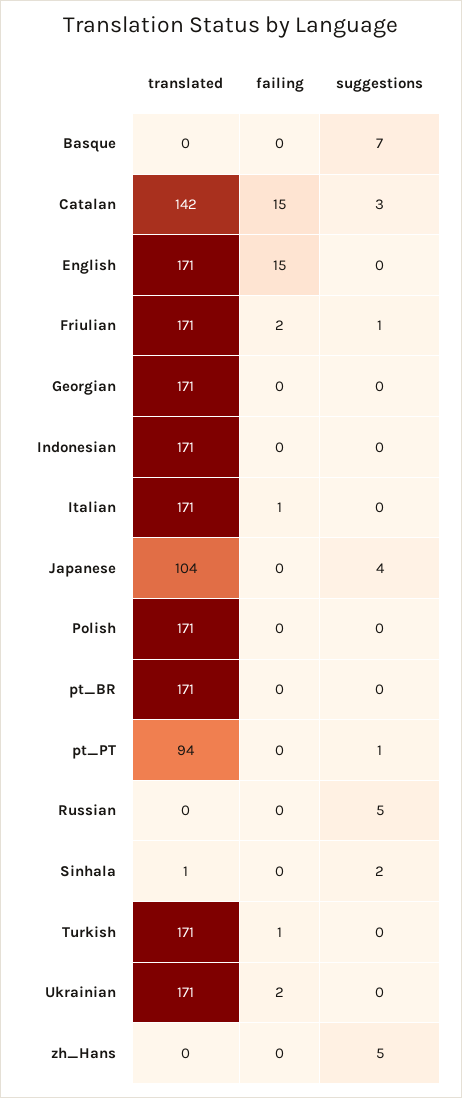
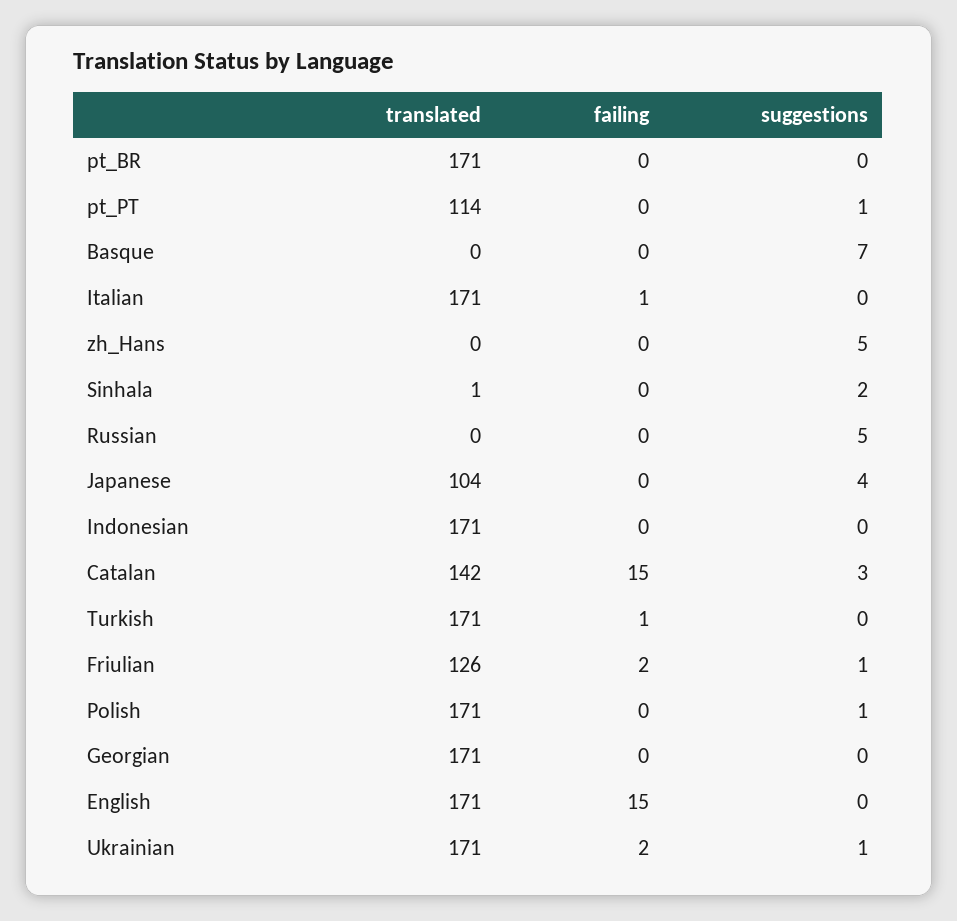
  {
    "translated": {
      "Basque": 0,
      "Catalan": 142,
      "English": 171,
-     "Friulian": 171,
+     "Friulian": 126,
      "Georgian": 171,
      "Indonesian": 171,
      "Italian": 171,
      "Japanese": 104,
      "Polish": 171,
      "pt_BR": 171,
-     "pt_PT": 94,
+     "pt_PT": 114,
      "Russian": 0,
      "Sinhala": 1,
      "Turkish": 171,
      "Ukrainian": 171,
      "zh_Hans": 0
    },
    "failing": {
      "Basque": 0,
      "Catalan": 15,
      "English": 15,
      "Friulian": 2,
      "Georgian": 0,
      "Indonesian": 0,
      "Italian": 1,
      "Japanese": 0,
      "Polish": 0,
      "pt_BR": 0,
      "pt_PT": 0,
      "Russian": 0,
      "Sinhala": 0,
      "Turkish": 1,
      "Ukrainian": 2,
      "zh_Hans": 0
    },
    "suggestions": {
      "Basque": 7,
      "Catalan": 3,
      "English": 0,
      "Friulian": 1,
      "Georgian": 0,
      "Indonesian": 0,
      "Italian": 0,
      "Japanese": 4,
-     "Polish": 0,
+     "Polish": 1,
      "pt_BR": 0,
      "pt_PT": 1,
      "Russian": 5,
      "Sinhala": 2,
      "Turkish": 0,
-     "Ukrainian": 0,
+     "Ukrainian": 1,
      "zh_Hans": 5
    }
  }

